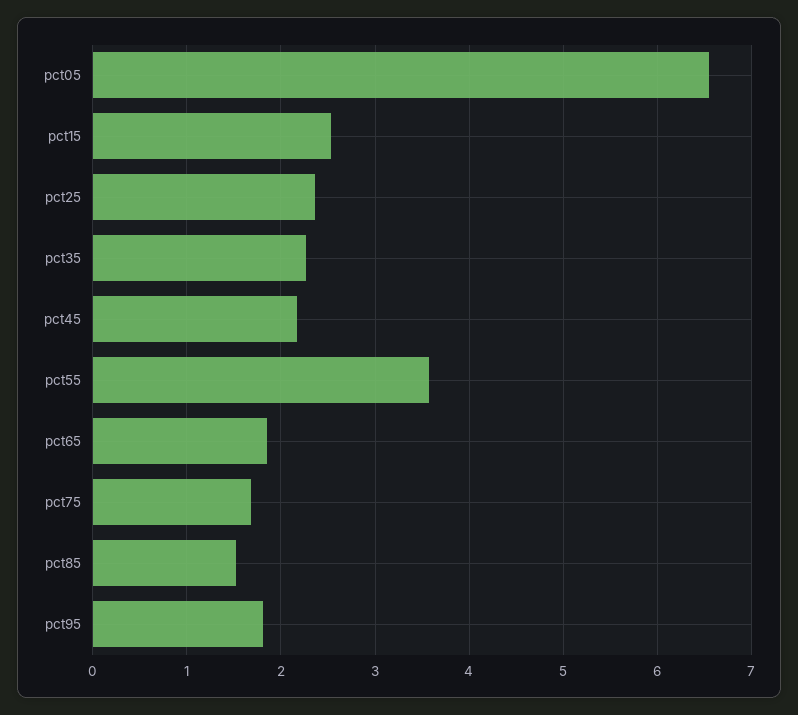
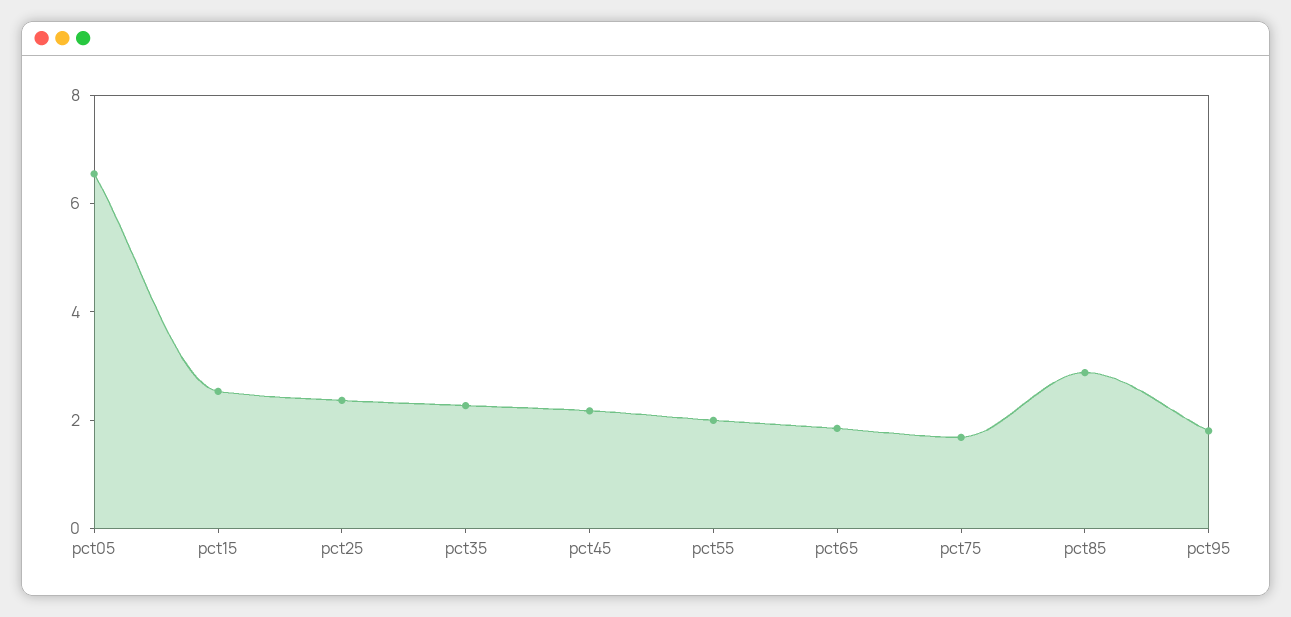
  {
    "pct05": 6.5,
    "pct15": 2.5,
    "pct25": 2.4,
    "pct35": 2.3,
    "pct45": 2.2,
-   "pct55": 3.6,
+   "pct55": 2,
    "pct65": 1.8,
    "pct75": 1.7,
-   "pct85": 1.5,
+   "pct85": 3,
    "pct95": 1.8
  }

